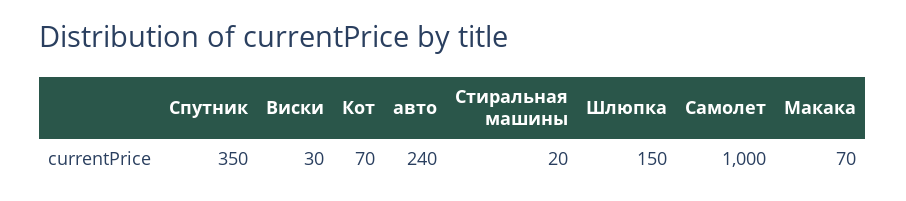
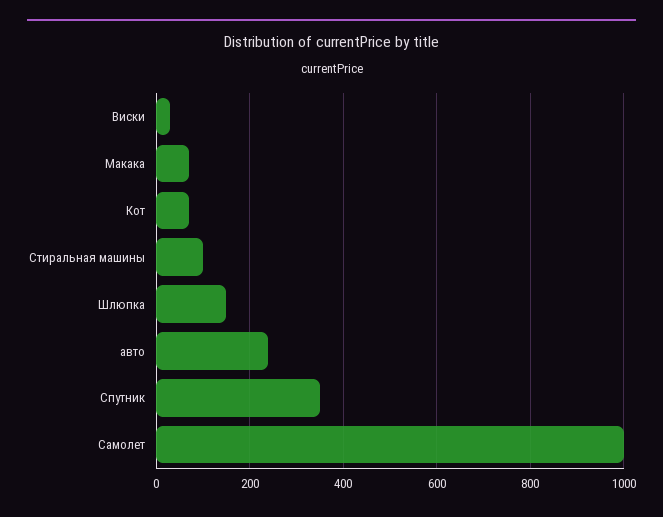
  {
    "Спутник": 350,
    "Виски": 30,
    "Кот": 70,
    "авто": 240,
-   "Стиральная машины": 20,
+   "Стиральная машины": 100,
    "Шлюпка": 150,
    "Самолет": 1000,
    "Макака": 70
  }

